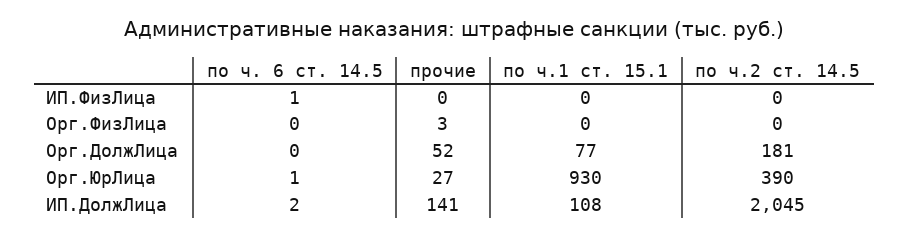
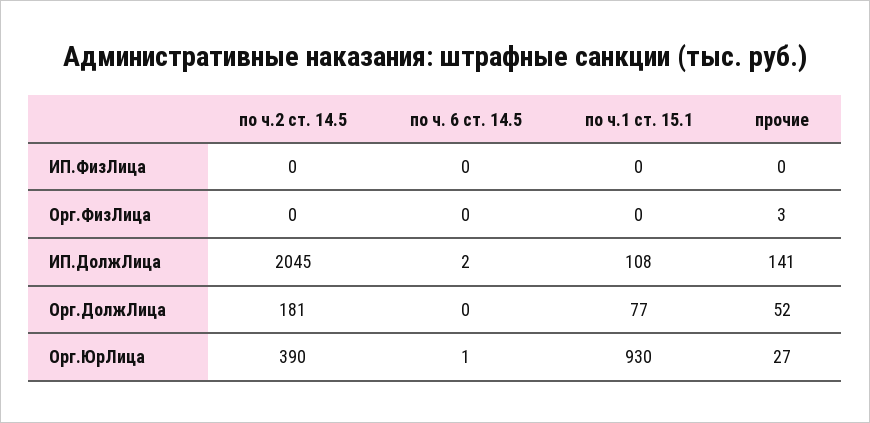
  {
    "по ч. 6 ст. 14.5": {
-     "ИП.ФизЛица": 1,
+     "ИП.ФизЛица": 0,
      "Орг.ФизЛица": 0,
      "Орг.ДолжЛица": 0,
      "Орг.ЮрЛица": 1,
      "ИП.ДолжЛица": 2
    },
    "прочие": {
      "ИП.ФизЛица": 0,
      "Орг.ФизЛица": 3,
      "Орг.ДолжЛица": 52,
      "Орг.ЮрЛица": 27,
      "ИП.ДолжЛица": 141
    },
    "по ч.1 ст. 15.1": {
      "ИП.ФизЛица": 0,
      "Орг.ФизЛица": 0,
      "Орг.ДолжЛица": 77,
      "Орг.ЮрЛица": 930,
      "ИП.ДолжЛица": 108
    },
    "по ч.2 ст. 14.5": {
      "ИП.ФизЛица": 0,
      "Орг.ФизЛица": 0,
      "Орг.ДолжЛица": 181,
      "Орг.ЮрЛица": 390,
      "ИП.ДолжЛица": 2045
    }
  }

